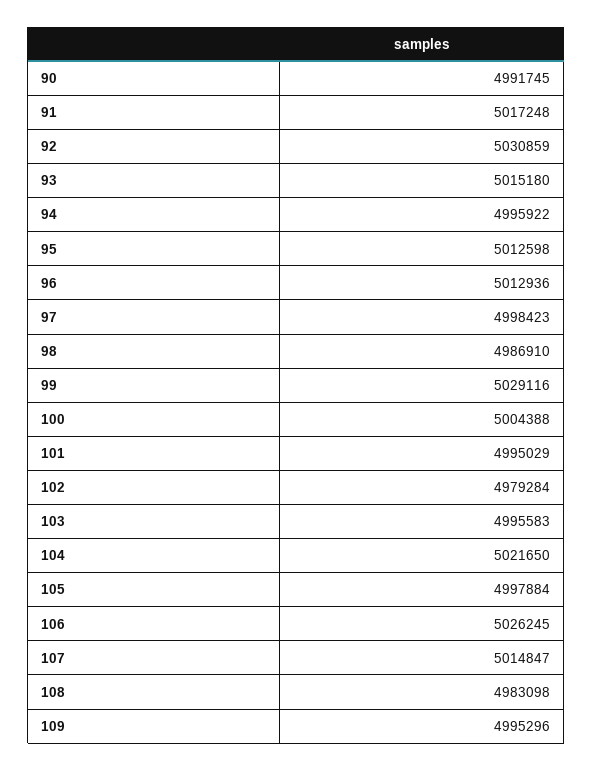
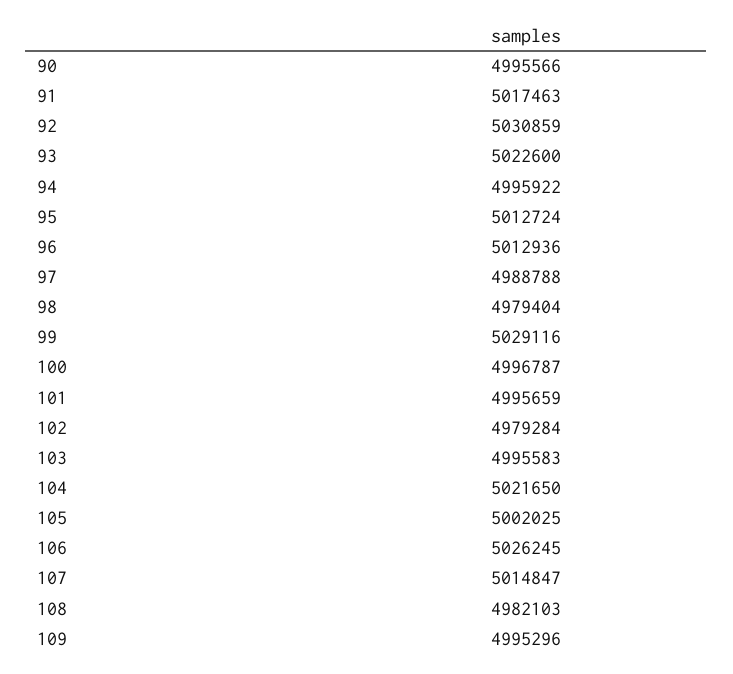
  {
-   "90": 4991745,
+   "90": 4995566,
-   "91": 5017248,
+   "91": 5017463,
    "92": 5030859,
-   "93": 5015180,
+   "93": 5022600,
    "94": 4995922,
-   "95": 5012598,
+   "95": 5012724,
    "96": 5012936,
-   "97": 4998423,
+   "97": 4988788,
-   "98": 4986910,
+   "98": 4979404,
    "99": 5029116,
-   "100": 5004388,
+   "100": 4996787,
-   "101": 4995029,
+   "101": 4995659,
    "102": 4979284,
    "103": 4995583,
    "104": 5021650,
-   "105": 4997884,
+   "105": 5002025,
    "106": 5026245,
    "107": 5014847,
-   "108": 4983098,
+   "108": 4982103,
    "109": 4995296
  }

